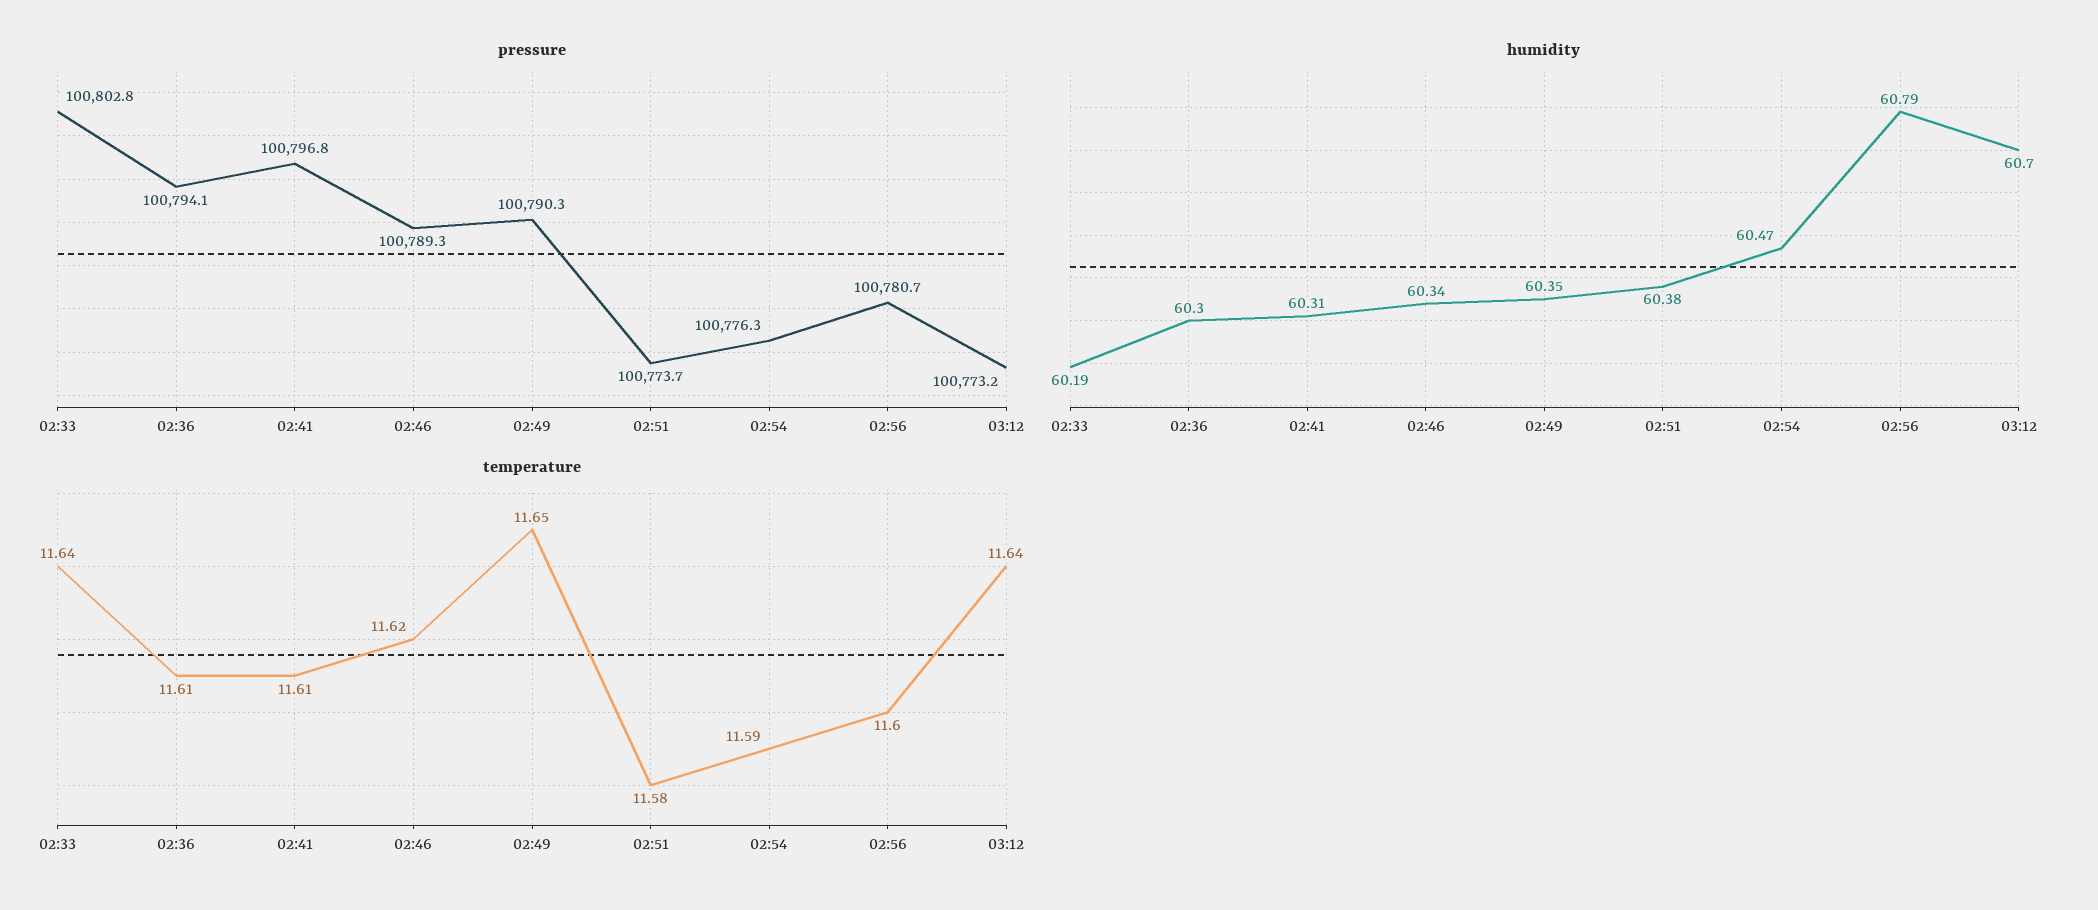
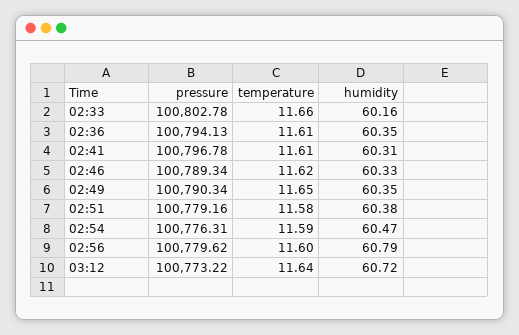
  {
    "pressure": {
      "02:33": 100802.78,
      "02:36": 100794.13,
      "02:41": 100796.78,
      "02:46": 100789.34,
      "02:49": 100790.34,
-     "02:51": 100773.7,
+     "02:51": 100779.16,
      "02:54": 100776.31,
-     "02:56": 100780.7,
+     "02:56": 100779.62,
      "03:12": 100773.22
    },
    "humidity": {
-     "02:33": 60.19,
+     "02:33": 60.16,
-     "02:36": 60.3,
+     "02:36": 60.35,
      "02:41": 60.31,
-     "02:46": 60.34,
+     "02:46": 60.33,
      "02:49": 60.35,
      "02:51": 60.38,
      "02:54": 60.47,
      "02:56": 60.79,
-     "03:12": 60.7
+     "03:12": 60.72
    },
    "temperature": {
-     "02:33": 11.64,
+     "02:33": 11.66,
      "02:36": 11.61,
      "02:41": 11.61,
      "02:46": 11.62,
      "02:49": 11.65,
      "02:51": 11.58,
      "02:54": 11.59,
      "02:56": 11.6,
      "03:12": 11.64
    }
  }

